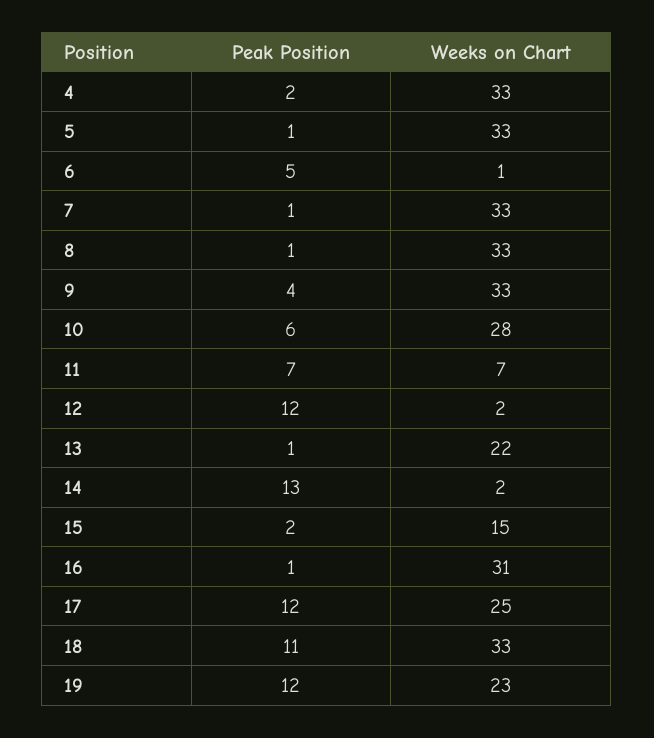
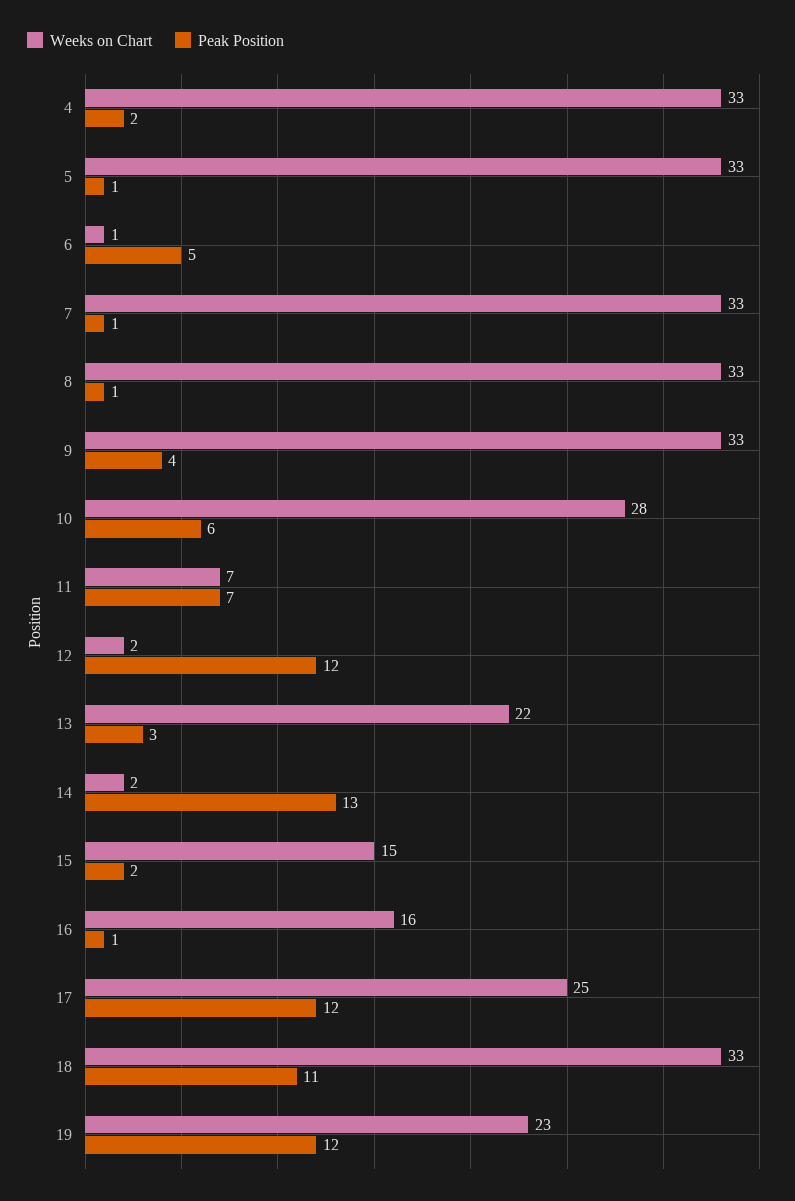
  {
    "Peak Position": {
      "4": 2,
      "5": 1,
      "6": 5,
      "7": 1,
      "8": 1,
      "9": 4,
      "10": 6,
      "11": 7,
      "12": 12,
-     "13": 1,
+     "13": 3,
      "14": 13,
      "15": 2,
      "16": 1,
      "17": 12,
      "18": 11,
      "19": 12
    },
    "Weeks on Chart": {
      "4": 33,
      "5": 33,
      "6": 1,
      "7": 33,
      "8": 33,
      "9": 33,
      "10": 28,
      "11": 7,
      "12": 2,
      "13": 22,
      "14": 2,
      "15": 15,
-     "16": 31,
+     "16": 16,
      "17": 25,
      "18": 33,
      "19": 23
    }
  }

